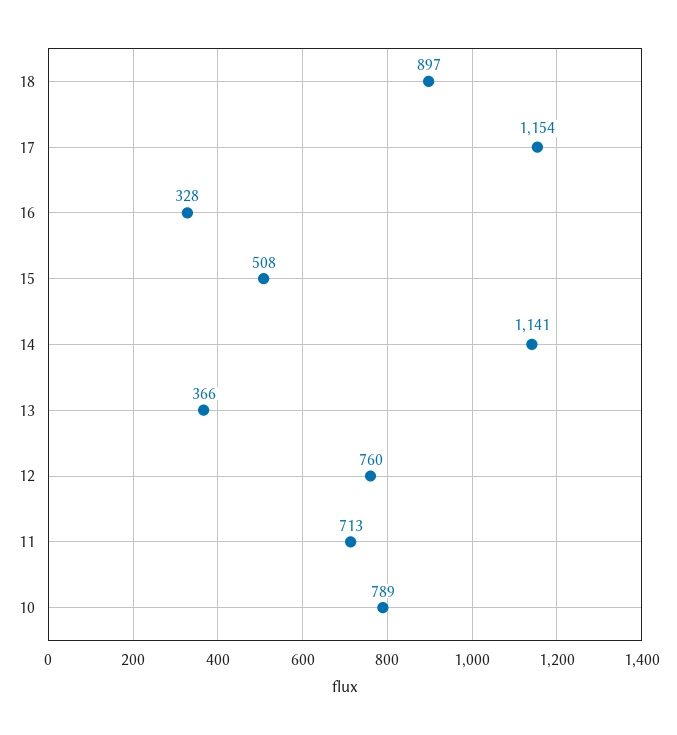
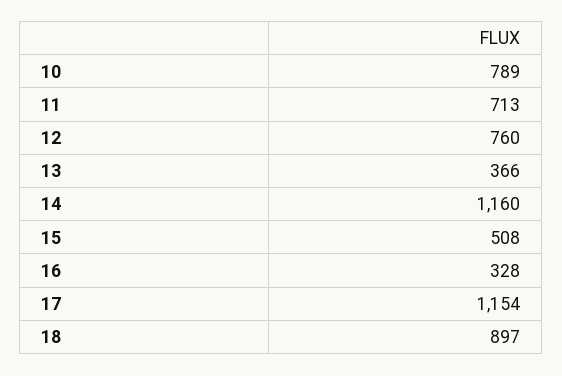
  {
    "18": 897,
    "17": 1154,
    "16": 328,
    "15": 508,
-   "14": 1141,
+   "14": 1160,
    "13": 366,
    "12": 760,
    "11": 713,
    "10": 789
  }

